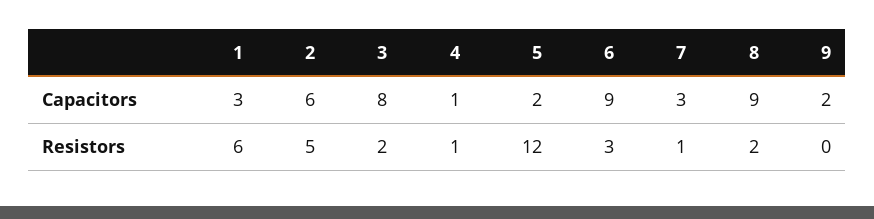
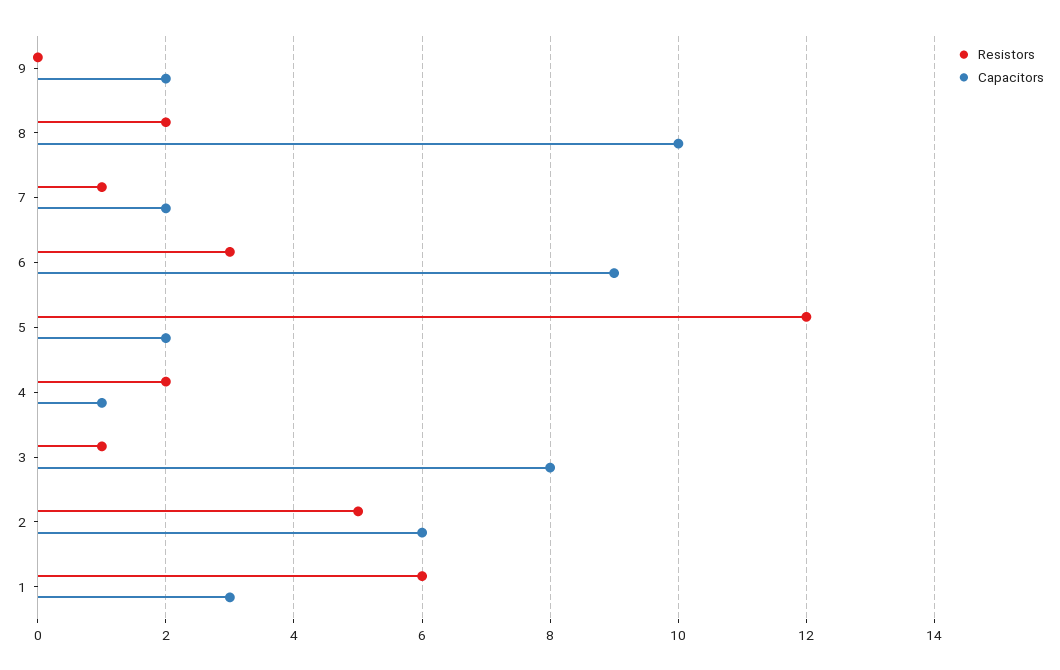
  {
    "Capacitors": {
      "1": 3,
      "2": 6,
      "3": 8,
      "4": 1,
      "5": 2,
      "6": 9,
-     "7": 3,
+     "7": 2,
-     "8": 9,
+     "8": 10,
      "9": 2
    },
    "Resistors": {
      "1": 6,
      "2": 5,
-     "3": 2,
+     "3": 1,
-     "4": 1,
+     "4": 2,
      "5": 12,
      "6": 3,
      "7": 1,
      "8": 2,
      "9": 0
    }
  }

